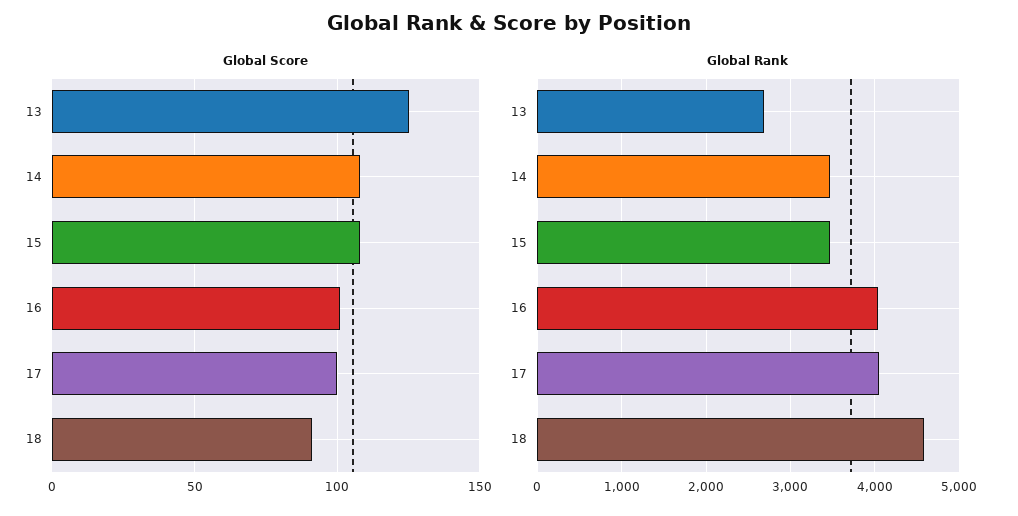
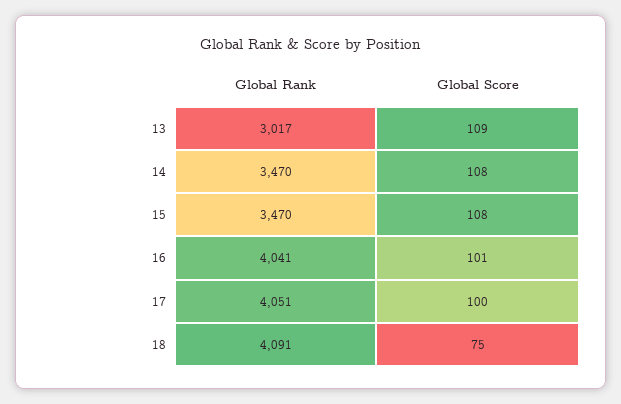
  {
    "Global Score": {
-     "13": 125,
+     "13": 109,
      "14": 108,
      "15": 108,
      "16": 101,
      "17": 100,
-     "18": 90
+     "18": 75
    },
    "Global Rank": {
-     "13": 2700,
+     "13": 3017,
      "14": 3470,
      "15": 3470,
      "16": 4041,
      "17": 4051,
-     "18": 4600
+     "18": 4091
    }
  }

